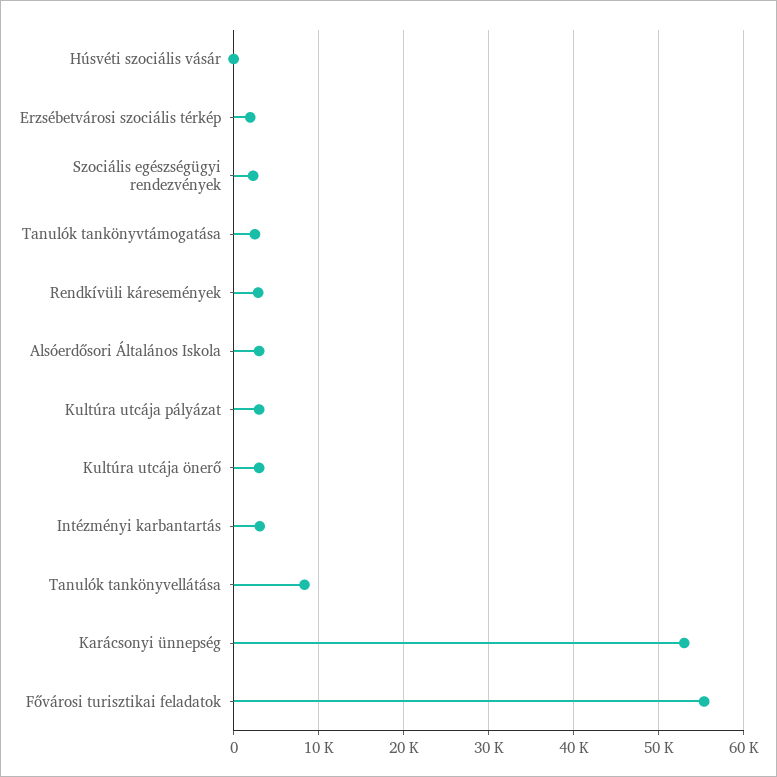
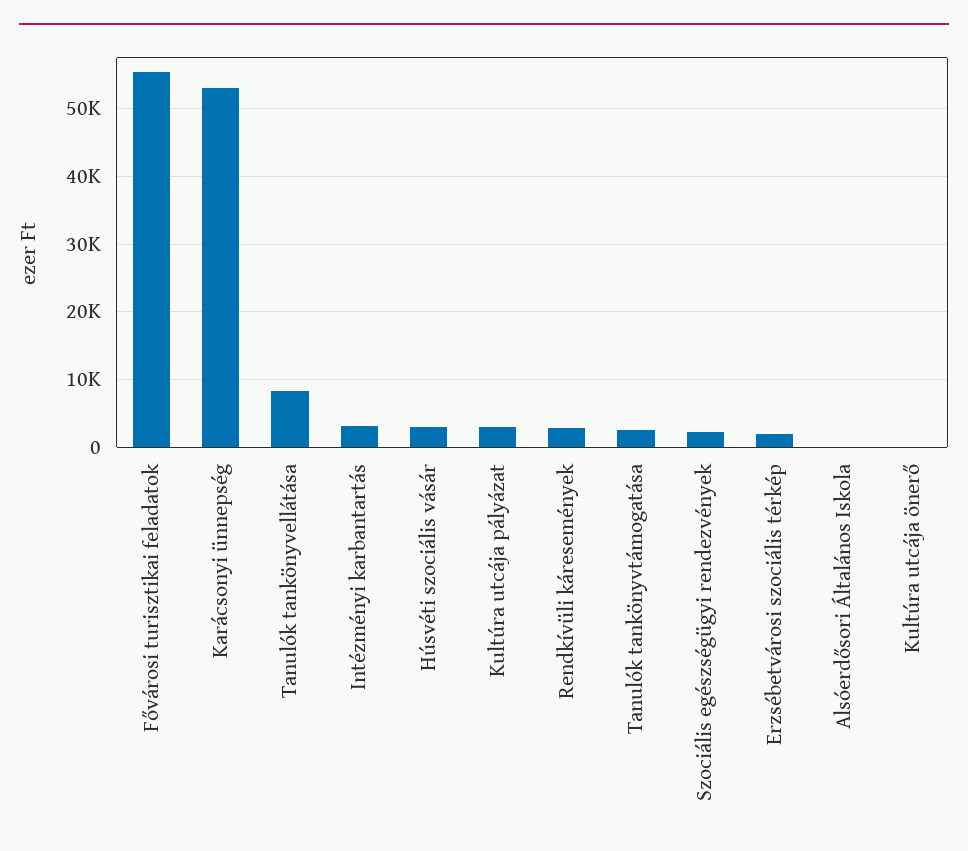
  {
-   "Húsvéti szociális vásár": 0,
+   "Húsvéti szociális vásár": 3000,
    "Erzsébetvárosi szociális térkép": 2000,
    "Szociális egészségügyi rendezvények": 2000,
    "Tanulók tankönyvtámogatása": 3000,
    "Rendkívüli káresemények": 3000,
-   "Alsóerdősori Általános Iskola": 3000,
+   "Alsóerdősori Általános Iskola": 0,
    "Kultúra utcája pályázat": 3000,
-   "Kultúra utcája önerő": 3000,
+   "Kultúra utcája önerő": 0,
    "Intézményi karbantartás": 3000,
    "Tanulók tankönyvellátása": 8000,
    "Karácsonyi ünnepség": 53000,
    "Fővárosi turisztikai feladatok": 55000
  }

